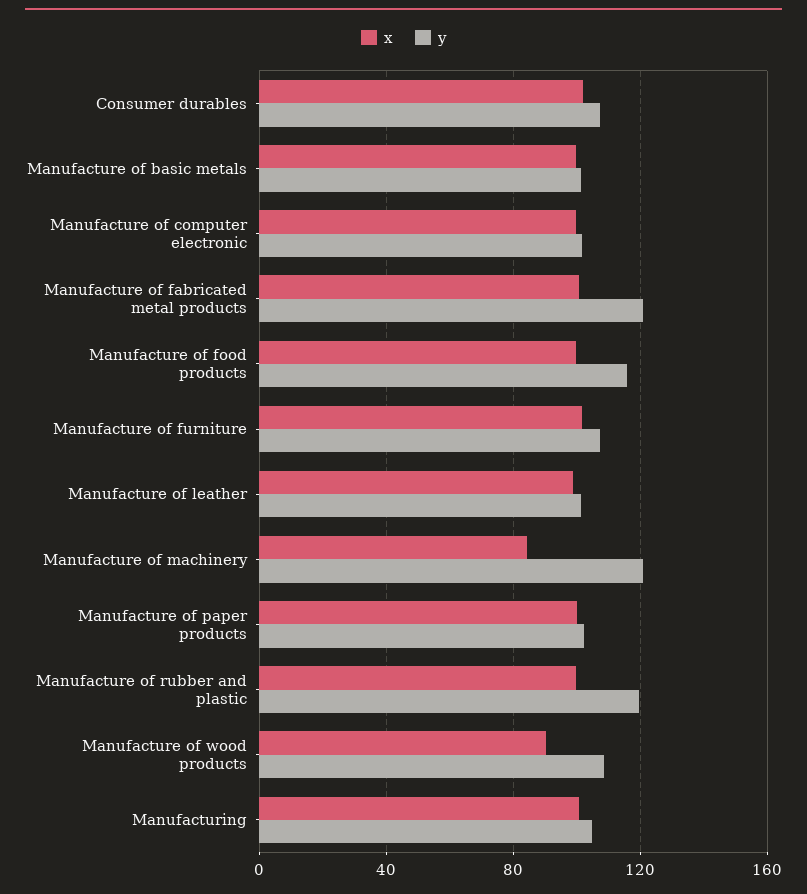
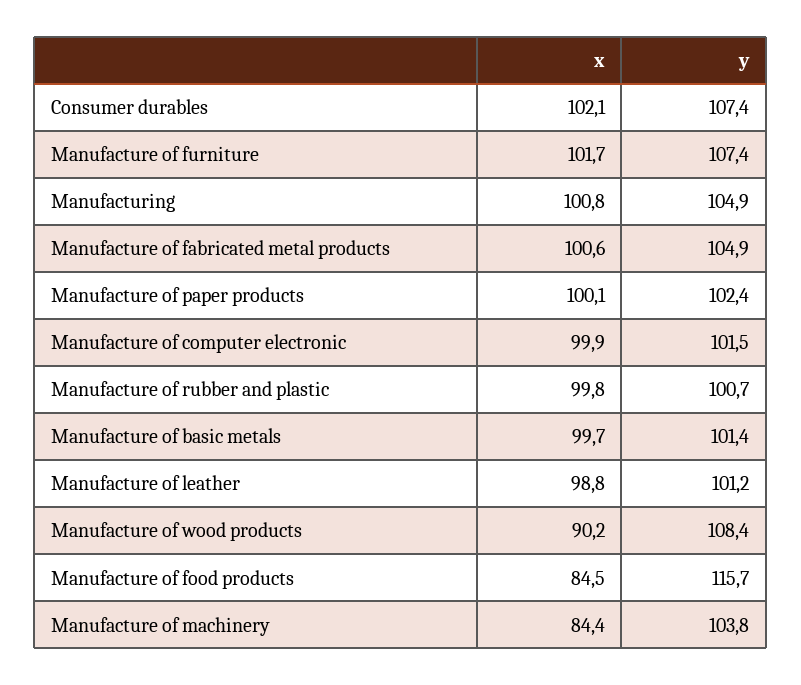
  {
    "x": {
      "Consumer durables": 102.1,
      "Manufacture of basic metals": 99.7,
      "Manufacture of computer electronic": 99.9,
      "Manufacture of fabricated metal products": 100.6,
-     "Manufacture of food products": 100,
+     "Manufacture of food products": 84.5,
      "Manufacture of furniture": 101.7,
      "Manufacture of leather": 98.8,
      "Manufacture of machinery": 84.4,
      "Manufacture of paper products": 100.1,
      "Manufacture of rubber and plastic": 99.8,
      "Manufacture of wood products": 90.2,
      "Manufacturing": 100.8
    },
    "y": {
      "Consumer durables": 107.4,
      "Manufacture of basic metals": 101.4,
      "Manufacture of computer electronic": 101.5,
-     "Manufacture of fabricated metal products": 120,
+     "Manufacture of fabricated metal products": 104.9,
      "Manufacture of food products": 115.7,
      "Manufacture of furniture": 107.4,
      "Manufacture of leather": 101.2,
-     "Manufacture of machinery": 120,
+     "Manufacture of machinery": 103.8,
      "Manufacture of paper products": 102.4,
-     "Manufacture of rubber and plastic": 120,
+     "Manufacture of rubber and plastic": 100.7,
      "Manufacture of wood products": 108.4,
      "Manufacturing": 104.9
    }
  }

